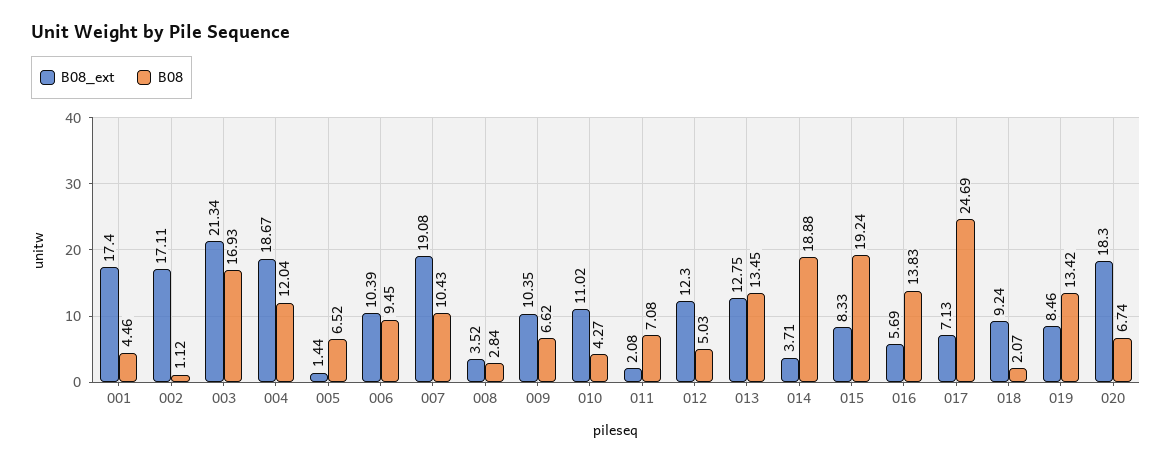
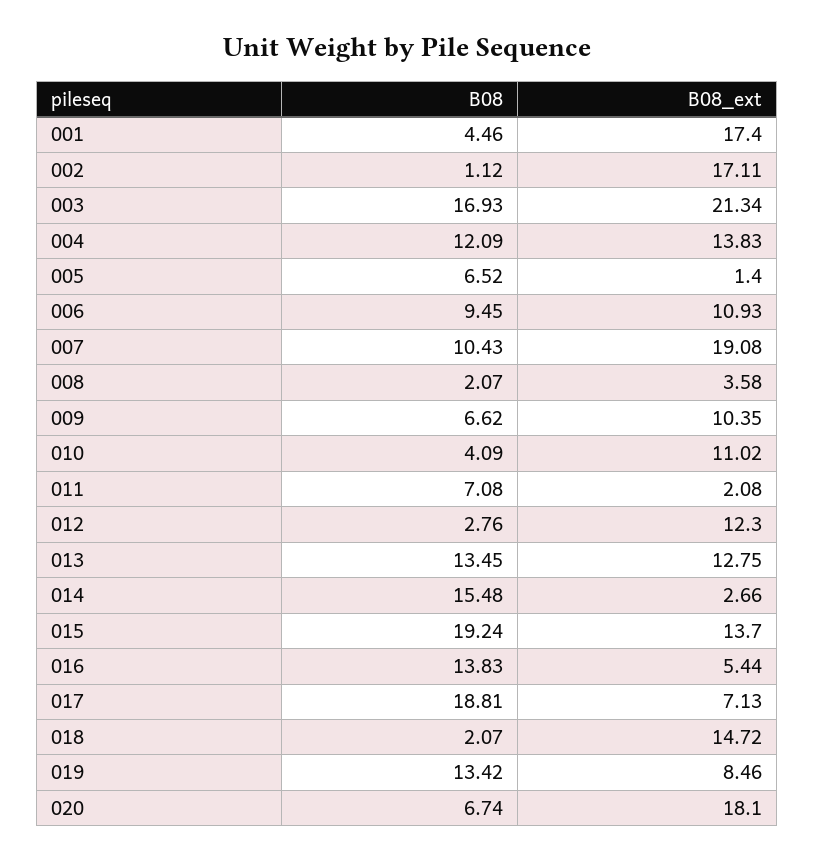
  {
    "B08_ext": {
      "001": 17.4,
      "002": 17.11,
      "003": 21.34,
-     "004": 18.67,
+     "004": 13.83,
-     "005": 1.44,
+     "005": 1.4,
-     "006": 10.39,
+     "006": 10.93,
      "007": 19.08,
-     "008": 3.52,
+     "008": 3.58,
      "009": 10.35,
      "010": 11.02,
      "011": 2.08,
      "012": 12.3,
      "013": 12.75,
-     "014": 3.71,
+     "014": 2.66,
-     "015": 8.33,
+     "015": 13.7,
-     "016": 5.69,
+     "016": 5.44,
      "017": 7.13,
-     "018": 9.24,
+     "018": 14.72,
      "019": 8.46,
-     "020": 18.3
+     "020": 18.1
    },
    "B08": {
      "001": 4.46,
      "002": 1.12,
      "003": 16.93,
-     "004": 12.04,
+     "004": 12.09,
      "005": 6.52,
      "006": 9.45,
      "007": 10.43,
-     "008": 2.84,
+     "008": 2.07,
      "009": 6.62,
-     "010": 4.27,
+     "010": 4.09,
      "011": 7.08,
-     "012": 5.03,
+     "012": 2.76,
      "013": 13.45,
-     "014": 18.88,
+     "014": 15.48,
      "015": 19.24,
      "016": 13.83,
-     "017": 24.69,
+     "017": 18.81,
      "018": 2.07,
      "019": 13.42,
      "020": 6.74
    }
  }

